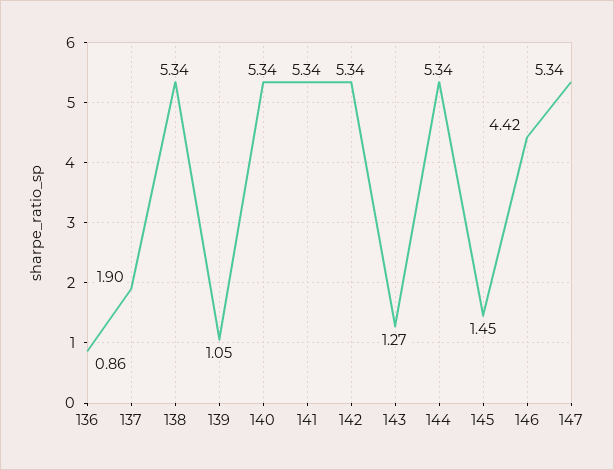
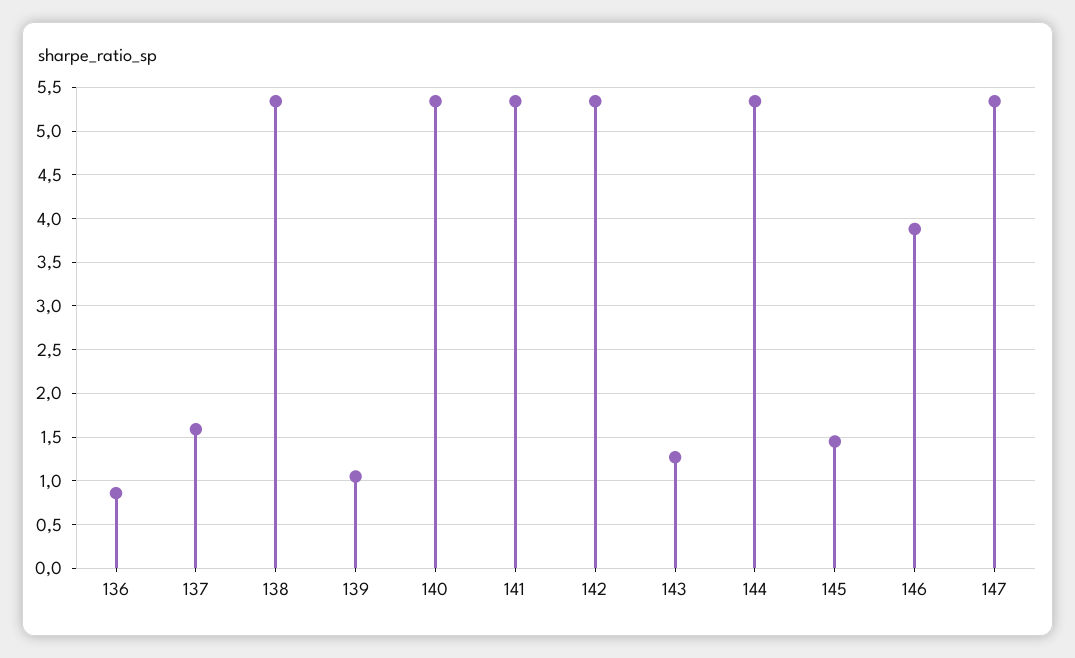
  {
    "136": 0.86,
-   "137": 1.9,
+   "137": 1.6,
    "138": 5.34,
    "139": 1.05,
    "140": 5.34,
    "141": 5.34,
    "142": 5.34,
    "143": 1.27,
    "144": 5.34,
    "145": 1.45,
-   "146": 4.42,
+   "146": 3.9,
    "147": 5.34
  }

